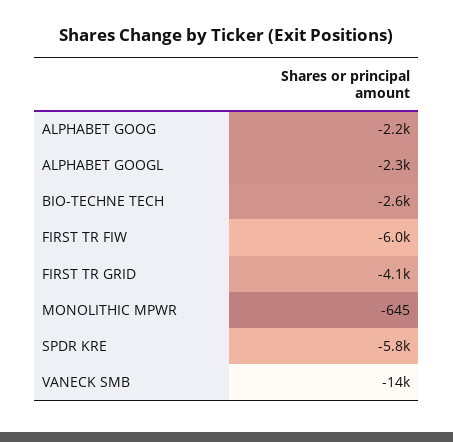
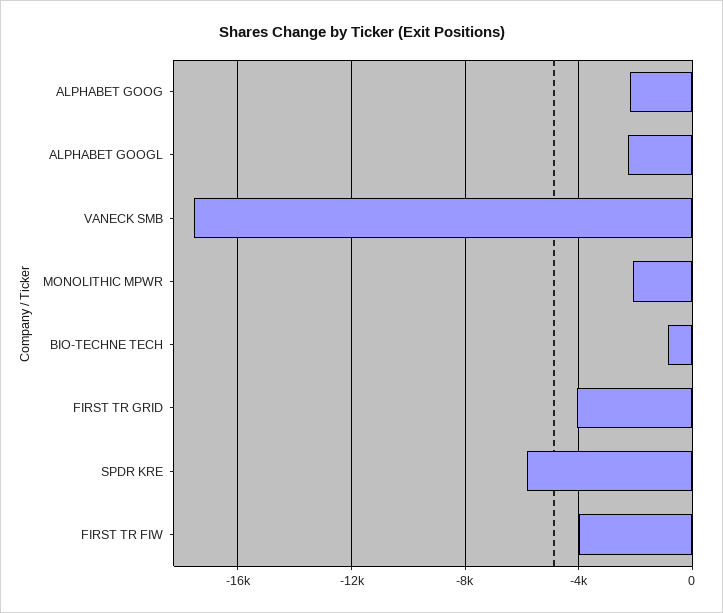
  {
    "ALPHABET GOOG": -2200,
    "ALPHABET GOOGL": -2300,
-   "BIO-TECHNE TECH": -2600,
+   "BIO-TECHNE TECH": -1000,
-   "FIRST TR FIW": -6000,
+   "FIRST TR FIW": -4000,
    "FIRST TR GRID": -4100,
-   "MONOLITHIC MPWR": -645,
+   "MONOLITHIC MPWR": -2000,
    "SPDR KRE": -5800,
-   "VANECK SMB": -14000
+   "VANECK SMB": -17500
  }

